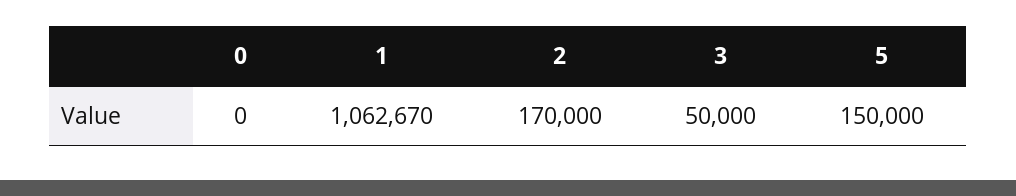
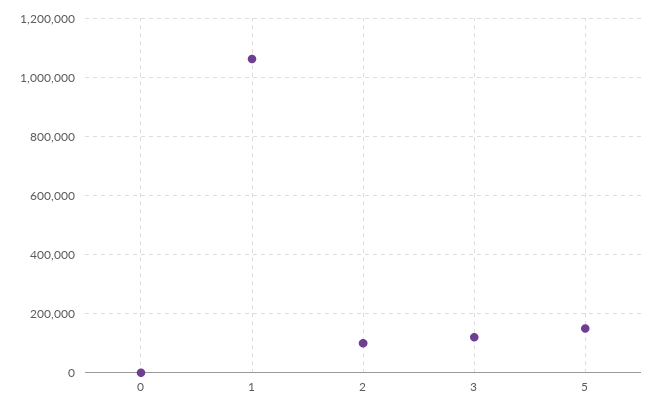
  {
    "0": 0,
    "1": 1062670,
-   "2": 170000,
+   "2": 100000,
-   "3": 50000,
+   "3": 125000,
    "5": 150000
  }

